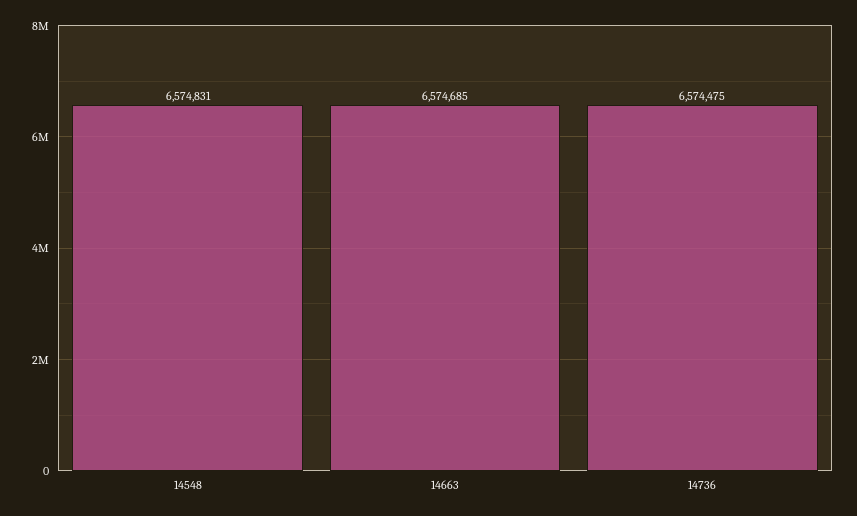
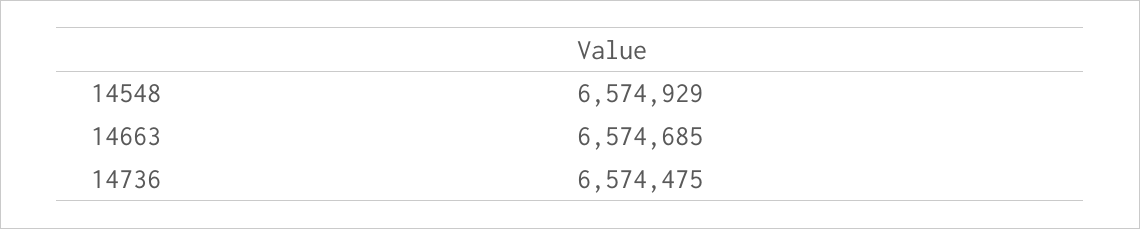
  {
-   "14548": 6574831,
+   "14548": 6574929,
    "14663": 6574685,
    "14736": 6574475
  }

